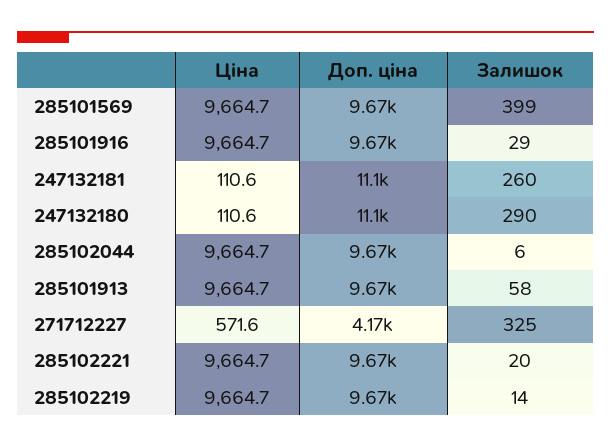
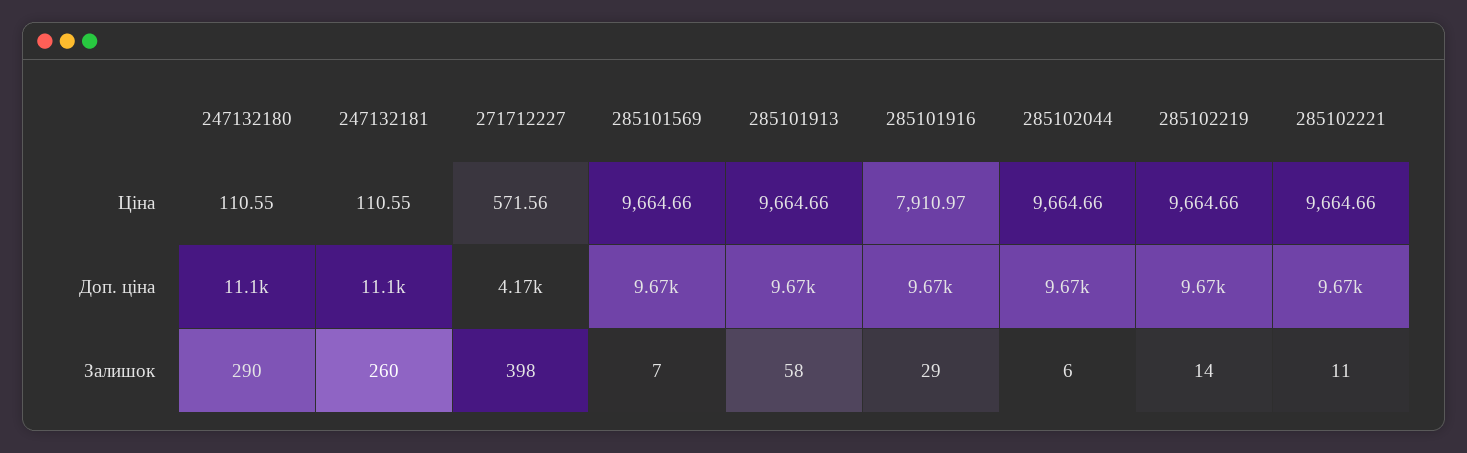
  {
    "Ціна": {
      "285101569": 9664.66,
-     "285101916": 9664.7,
+     "285101916": 7910.97,
      "247132181": 110.55,
      "247132180": 110.55,
      "285102044": 9664.66,
      "285101913": 9664.66,
      "271712227": 571.56,
      "285102221": 9664.66,
      "285102219": 9664.66
    },
    "Доп. ціна": {
      "285101569": 9670,
      "285101916": 9670,
      "247132181": 11100,
      "247132180": 11100,
      "285102044": 9670,
      "285101913": 9670,
      "271712227": 4170,
      "285102221": 9670,
      "285102219": 9670
    },
    "Залишок": {
-     "285101569": 399,
+     "285101569": 7,
      "285101916": 29,
      "247132181": 260,
      "247132180": 290,
      "285102044": 6,
      "285101913": 58,
-     "271712227": 325,
+     "271712227": 398,
-     "285102221": 20,
+     "285102221": 11,
      "285102219": 14
    }
  }

